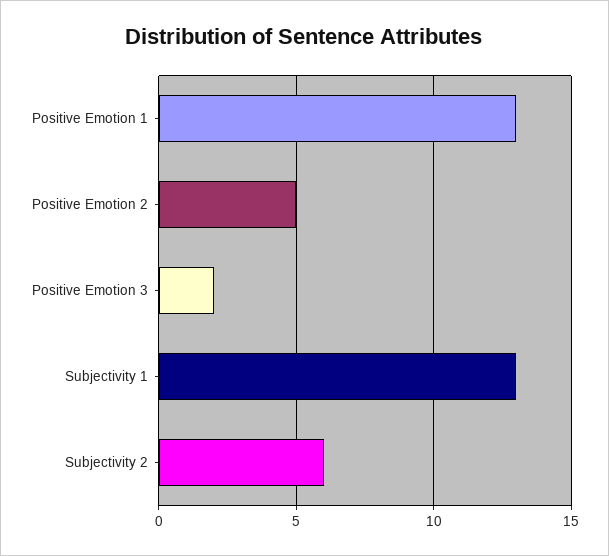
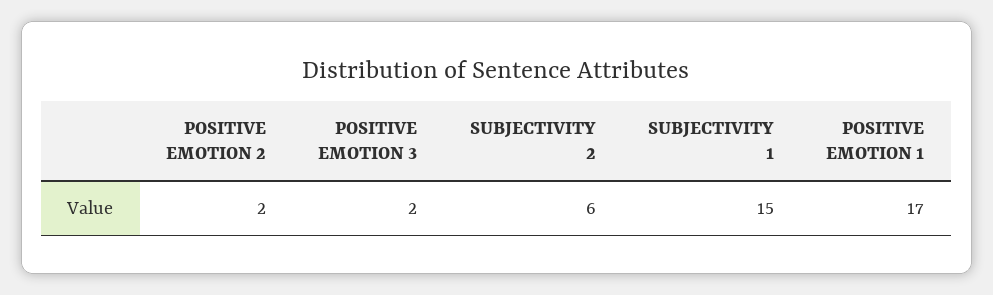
  {
-   "Positive Emotion 1": 13,
+   "Positive Emotion 1": 17,
-   "Positive Emotion 2": 5,
+   "Positive Emotion 2": 2,
    "Positive Emotion 3": 2,
-   "Subjectivity 1": 13,
+   "Subjectivity 1": 15,
    "Subjectivity 2": 6
  }

